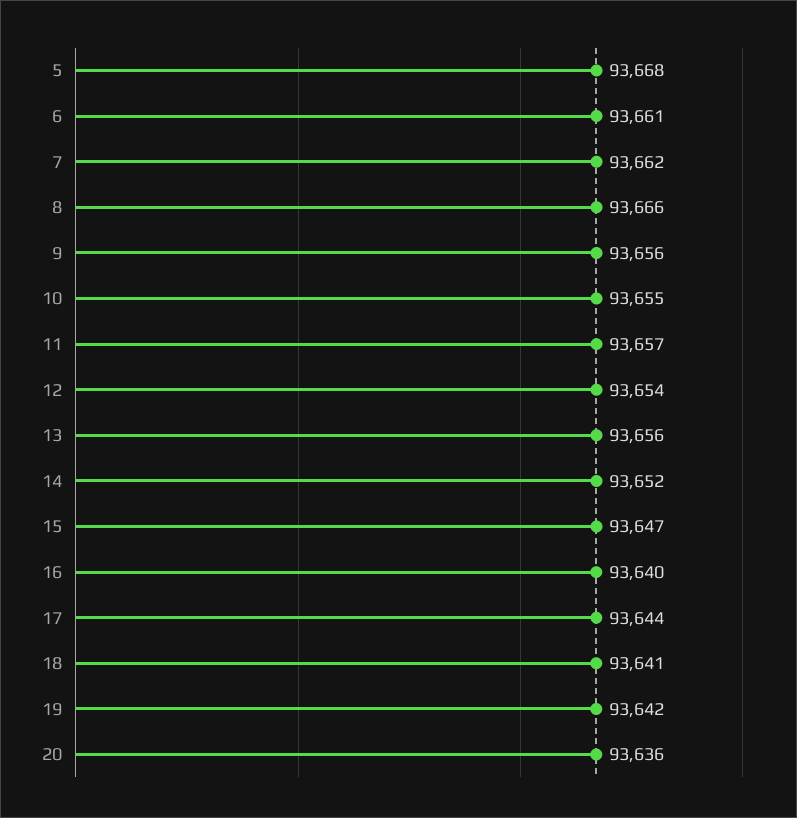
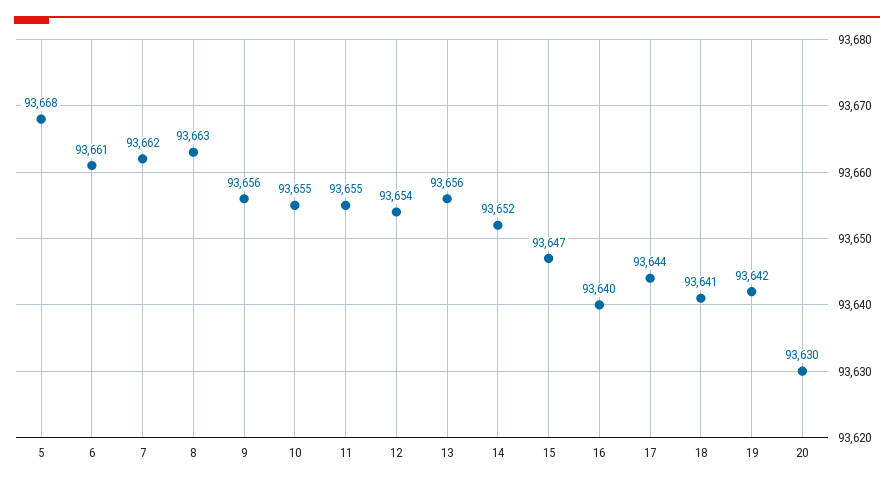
  {
    "5": 93668,
    "6": 93661,
    "7": 93662,
-   "8": 93666,
+   "8": 93663,
    "9": 93656,
    "10": 93655,
-   "11": 93657,
+   "11": 93655,
    "12": 93654,
    "13": 93656,
    "14": 93652,
    "15": 93647,
    "16": 93640,
    "17": 93644,
    "18": 93641,
    "19": 93642,
-   "20": 93636
+   "20": 93630
  }

